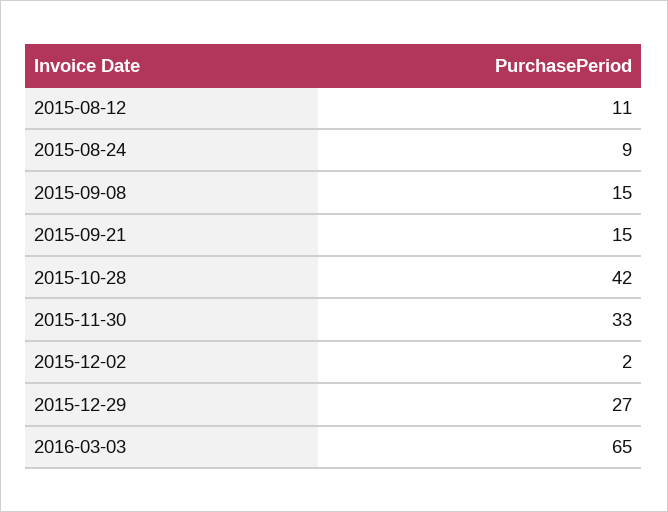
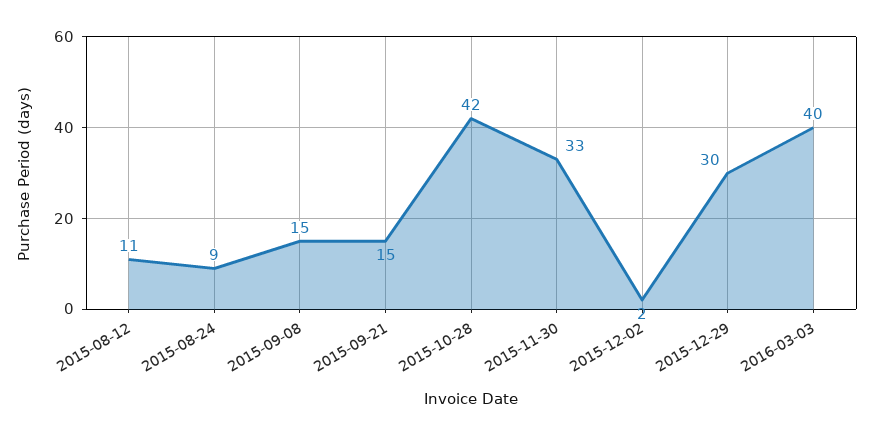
  {
    "2015-08-12": 11,
    "2015-08-24": 9,
    "2015-09-08": 15,
    "2015-09-21": 15,
    "2015-10-28": 42,
    "2015-11-30": 33,
    "2015-12-02": 2,
-   "2015-12-29": 27,
+   "2015-12-29": 30,
-   "2016-03-03": 65
+   "2016-03-03": 40
  }

